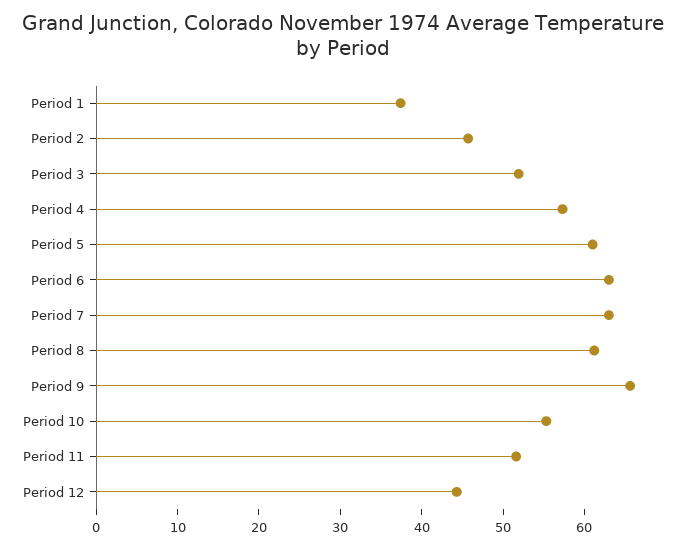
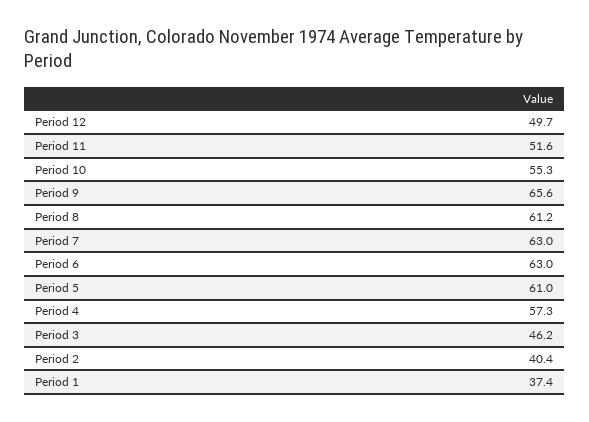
  {
    "Period 1": 37.4,
-   "Period 2": 46,
+   "Period 2": 40.4,
-   "Period 3": 52,
+   "Period 3": 46.2,
    "Period 4": 57.3,
    "Period 5": 61,
    "Period 6": 63,
    "Period 7": 63,
    "Period 8": 61.2,
    "Period 9": 65.6,
    "Period 10": 55.3,
    "Period 11": 51.6,
-   "Period 12": 44
+   "Period 12": 49.7
  }

